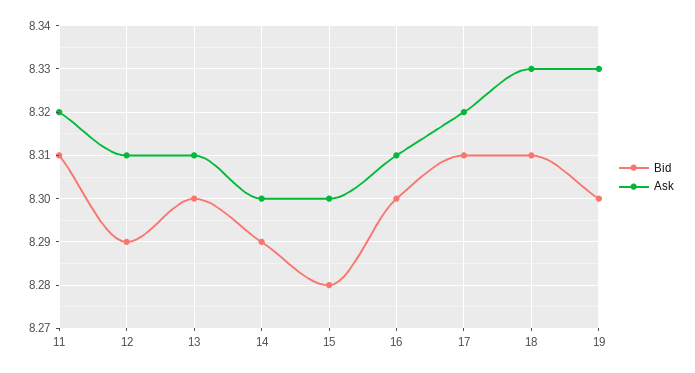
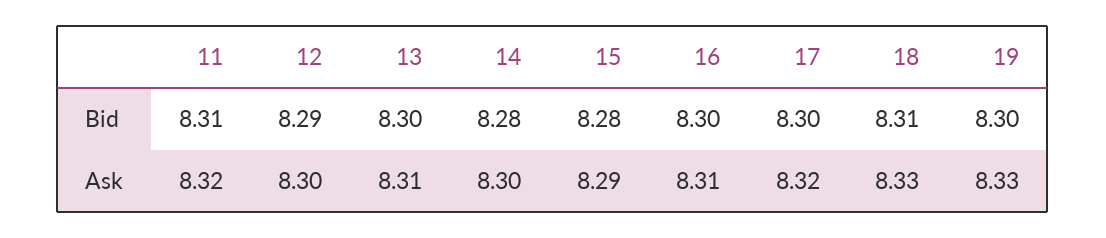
  {
    "Bid": {
      "11": 8.31,
      "12": 8.29,
      "13": 8.3,
-     "14": 8.29,
+     "14": 8.28,
      "15": 8.28,
      "16": 8.3,
-     "17": 8.31,
+     "17": 8.3,
      "18": 8.31,
      "19": 8.3
    },
    "Ask": {
      "11": 8.32,
-     "12": 8.31,
+     "12": 8.3,
      "13": 8.31,
      "14": 8.3,
-     "15": 8.3,
+     "15": 8.29,
      "16": 8.31,
      "17": 8.32,
      "18": 8.33,
      "19": 8.33
    }
  }

